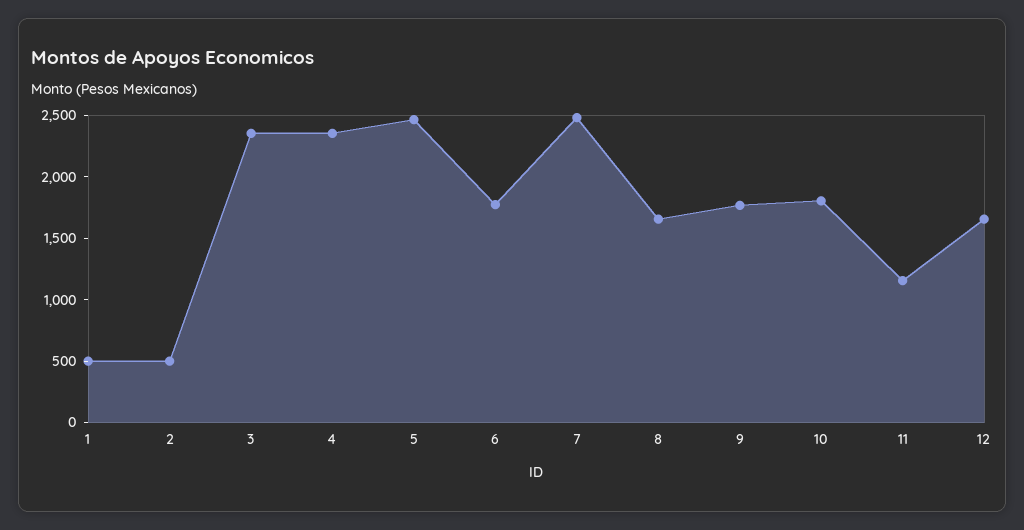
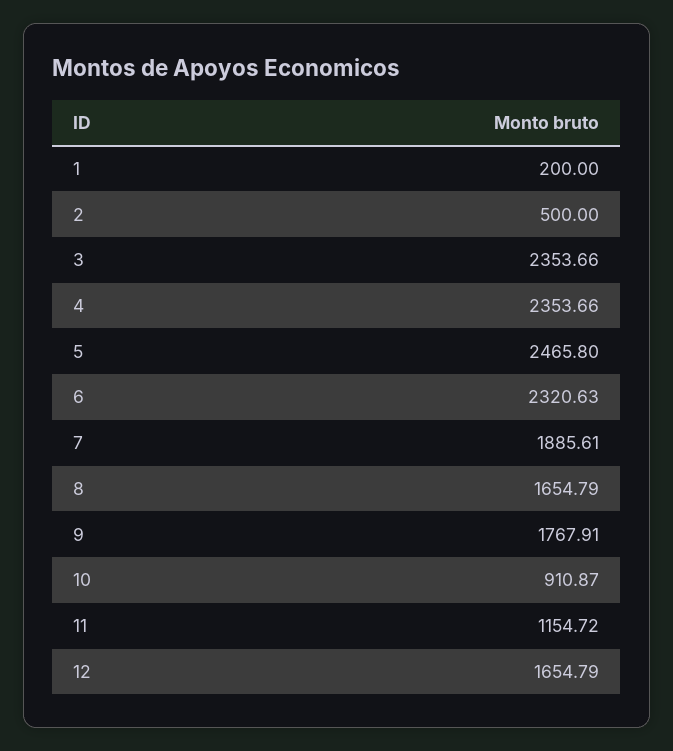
  {
-   "1": 500,
+   "1": 200,
    "2": 500,
    "3": 2353.66,
    "4": 2353.66,
    "5": 2465.8,
-   "6": 1800,
+   "6": 2320.63,
-   "7": 2500,
+   "7": 1885.61,
    "8": 1654.79,
    "9": 1767.91,
-   "10": 1800,
+   "10": 910.87,
    "11": 1154.72,
    "12": 1654.79
  }

